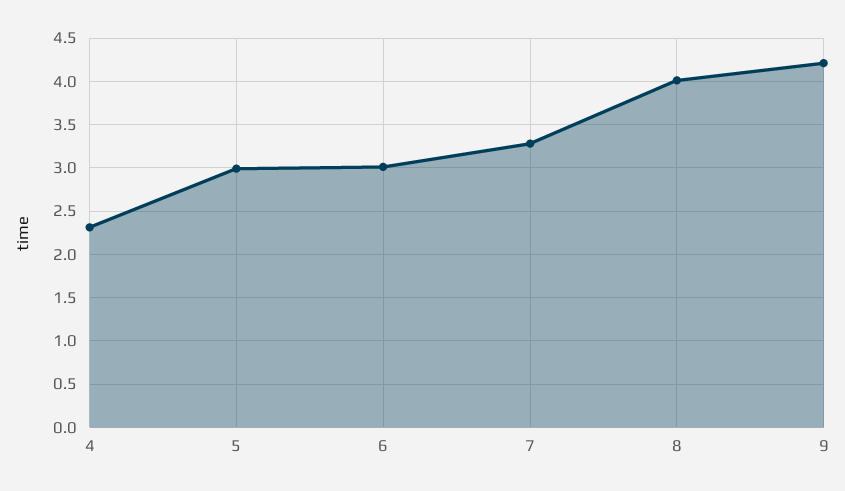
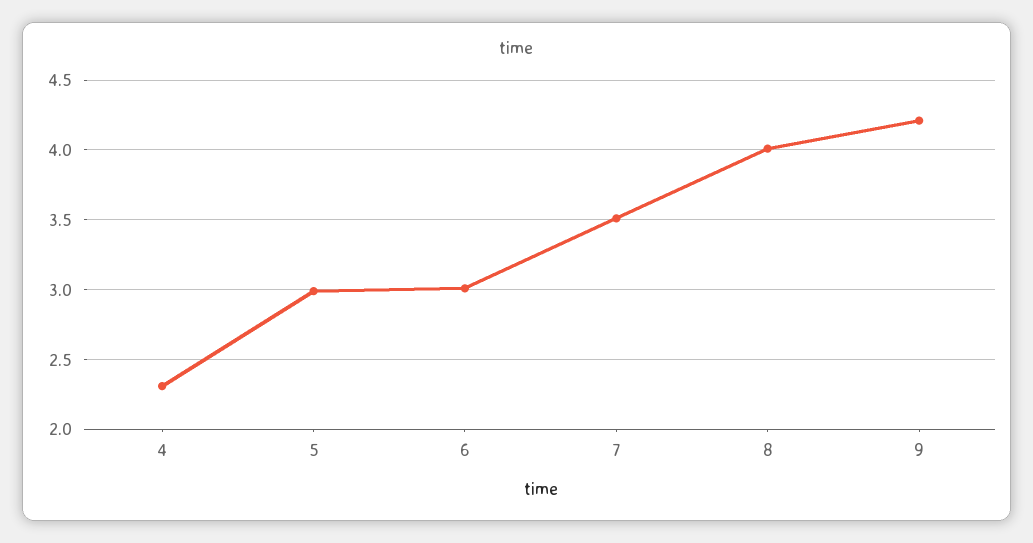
  {
    "4": 2.3,
    "5": 3,
    "6": 3,
-   "7": 3.3,
+   "7": 3.5,
    "8": 4,
    "9": 4.2
  }

